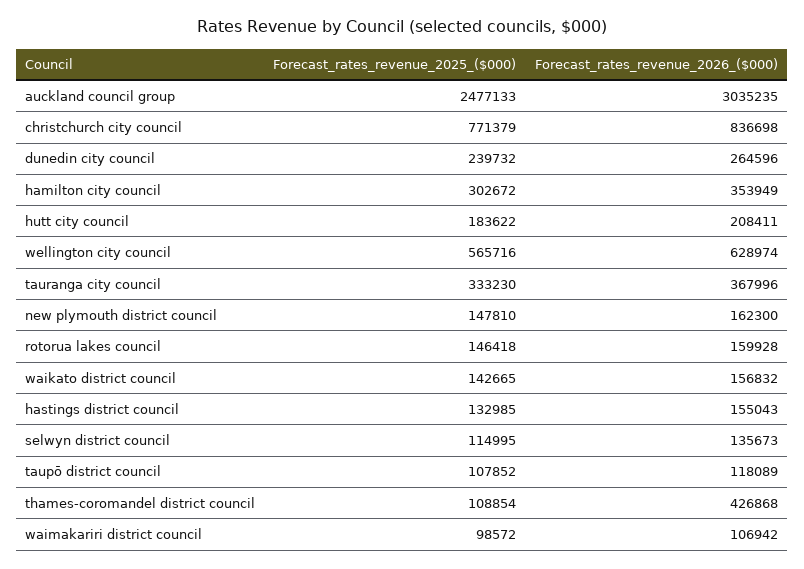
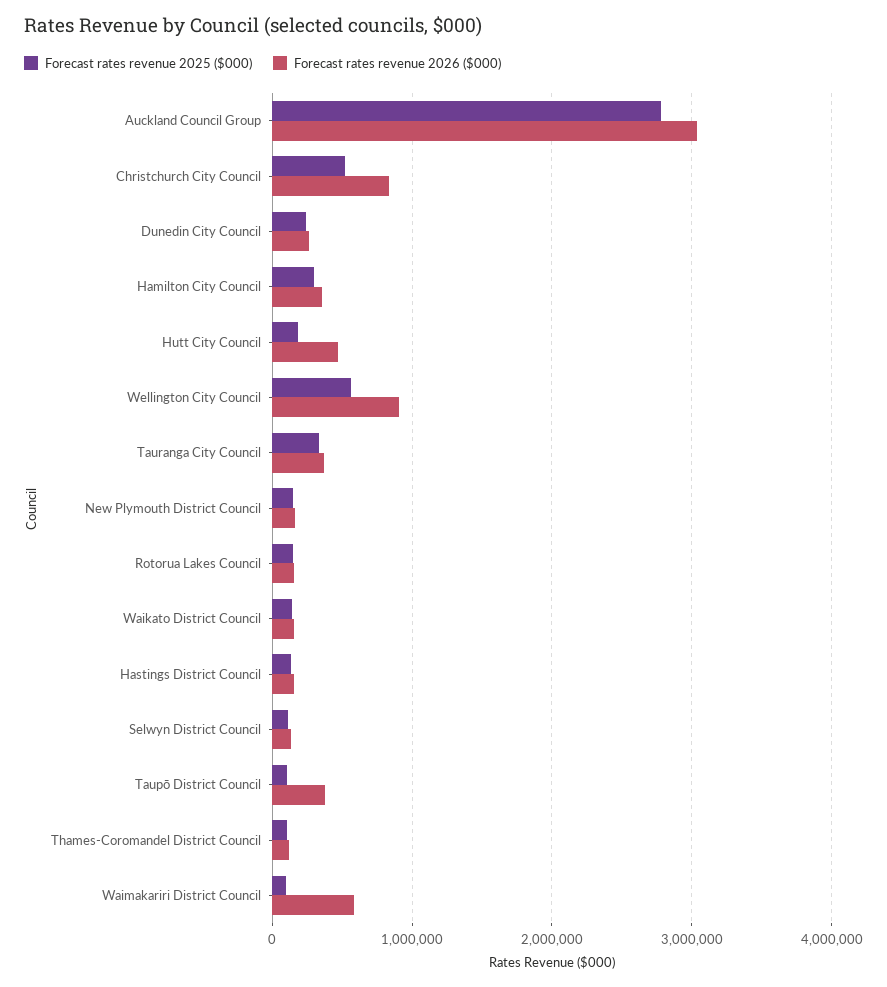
  {
    "Forecast_rates_revenue_2025_($000)": {
-     "auckland council group": 2477133,
+     "auckland council group": 2800000,
-     "christchurch city council": 771379,
+     "christchurch city council": 500000,
      "dunedin city council": 239732,
      "hamilton city council": 302672,
      "hutt city council": 183622,
      "wellington city council": 565716,
      "tauranga city council": 333230,
      "new plymouth district council": 147810,
      "rotorua lakes council": 146418,
      "waikato district council": 142665,
      "hastings district council": 132985,
      "selwyn district council": 114995,
      "taupō district council": 107852,
      "thames-coromandel district council": 108854,
      "waimakariri district council": 98572
    },
    "Forecast_rates_revenue_2026_($000)": {
      "auckland council group": 3035235,
      "christchurch city council": 836698,
      "dunedin city council": 264596,
      "hamilton city council": 353949,
-     "hutt city council": 208411,
+     "hutt city council": 500000,
-     "wellington city council": 628974,
+     "wellington city council": 900000,
      "tauranga city council": 367996,
      "new plymouth district council": 162300,
      "rotorua lakes council": 159928,
      "waikato district council": 156832,
      "hastings district council": 155043,
      "selwyn district council": 135673,
-     "taupō district council": 118089,
+     "taupō district council": 400000,
-     "thames-coromandel district council": 426868,
+     "thames-coromandel district council": 100000,
-     "waimakariri district council": 106942
+     "waimakariri district council": 600000
    }
  }

